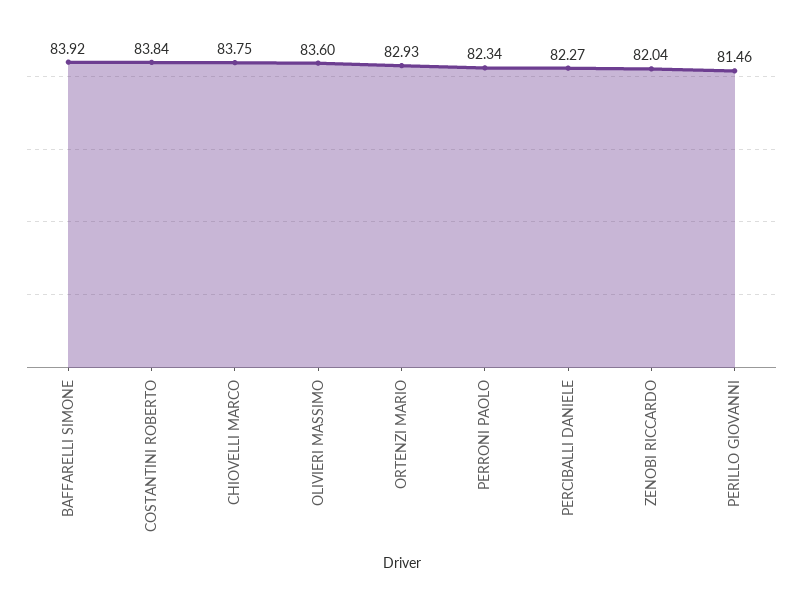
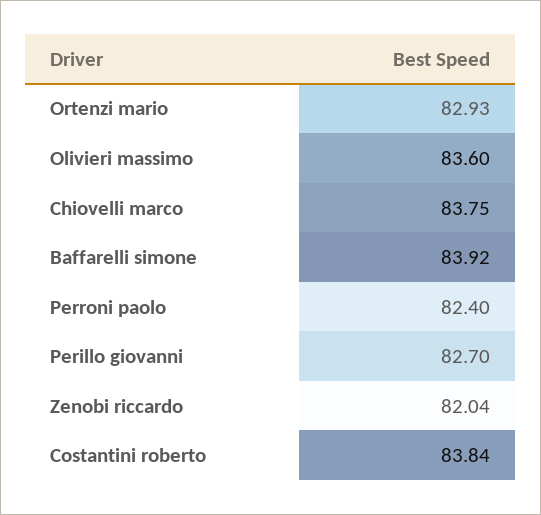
  {
    "BAFFARELLI SIMONE": 83.92,
    "COSTANTINI ROBERTO": 83.84,
    "CHIOVELLI MARCO": 83.75,
    "OLIVIERI MASSIMO": 83.6,
    "ORTENZI MARIO": 82.93,
-   "PERRONI PAOLO": 82.34,
+   "PERRONI PAOLO": 82.4,
-   "PERCIBALLI DANIELE": 82.27,
    "ZENOBI RICCARDO": 82.04,
-   "PERILLO GIOVANNI": 81.46
+   "PERILLO GIOVANNI": 82.7
  }

